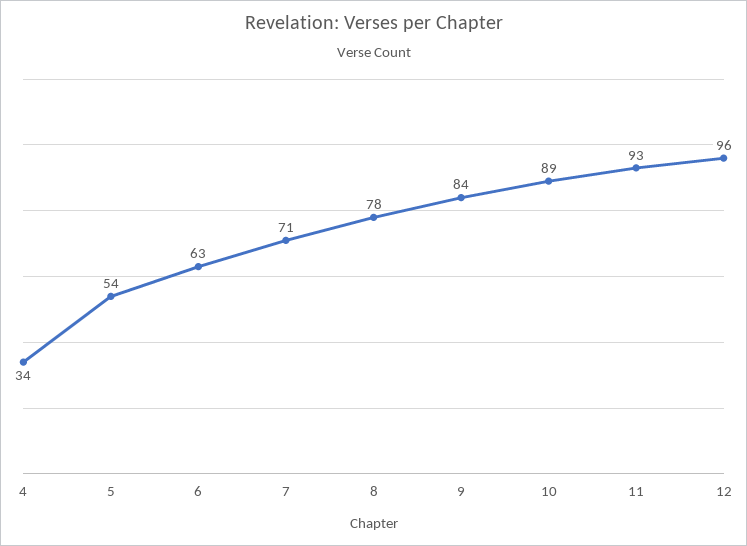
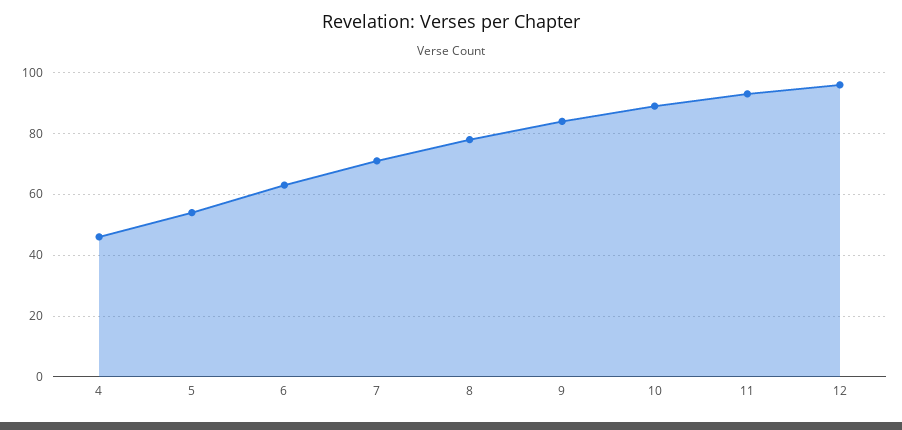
  {
-   "4": 34,
+   "4": 45,
    "5": 54,
    "6": 63,
    "7": 71,
    "8": 78,
    "9": 84,
    "10": 89,
    "11": 93,
    "12": 96
  }

